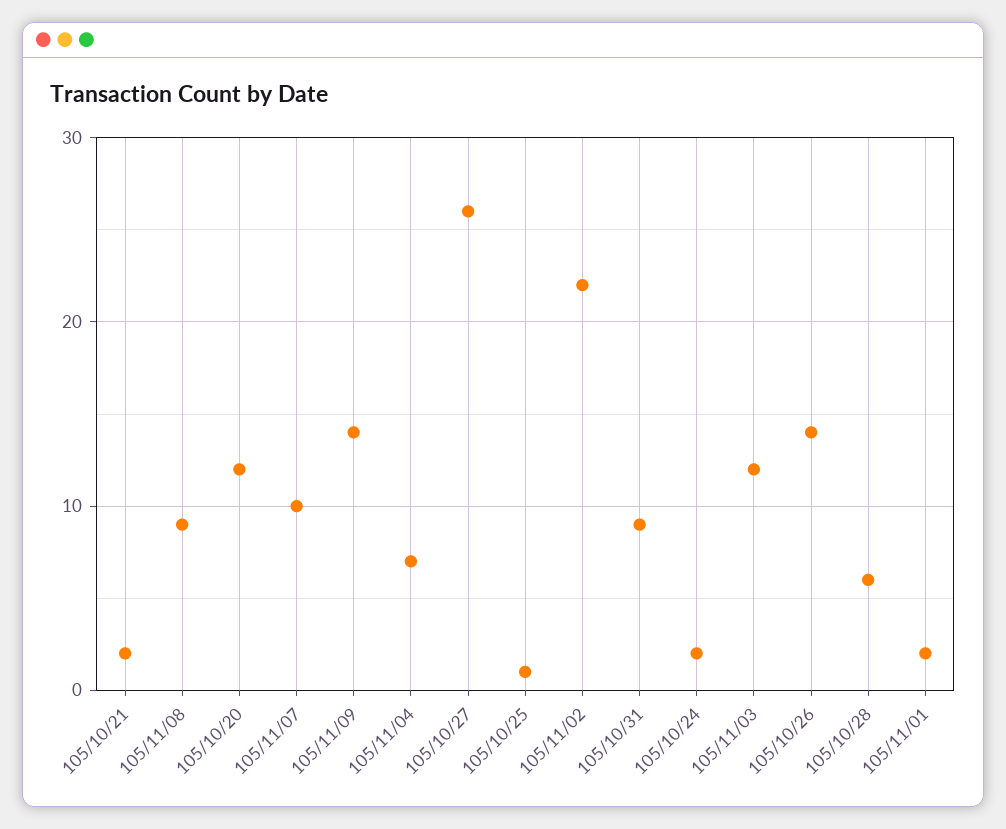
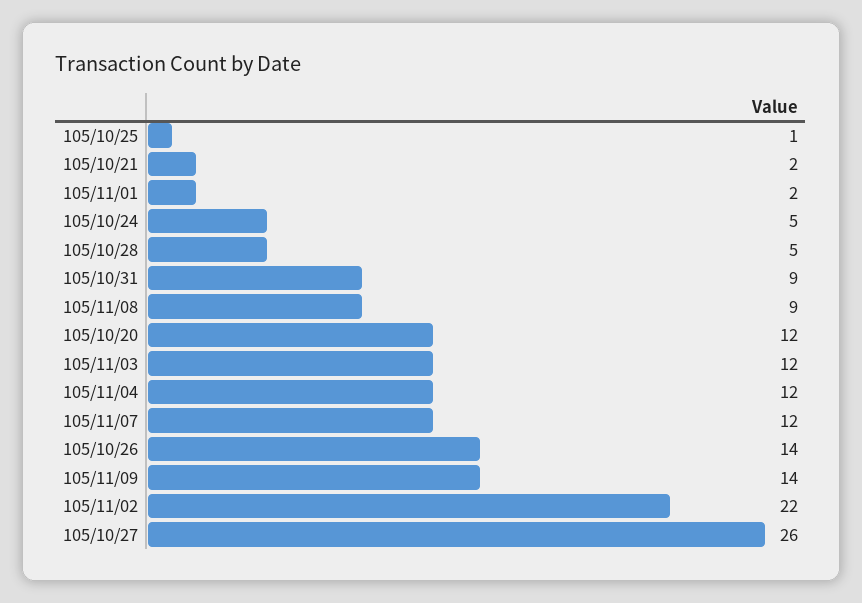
  {
    "105/10/21": 2,
    "105/11/08": 9,
    "105/10/20": 12,
-   "105/11/07": 10,
+   "105/11/07": 12,
    "105/11/09": 14,
-   "105/11/04": 7,
+   "105/11/04": 12,
    "105/10/27": 26,
    "105/10/25": 1,
    "105/11/02": 22,
    "105/10/31": 9,
-   "105/10/24": 2,
+   "105/10/24": 5,
    "105/11/03": 12,
    "105/10/26": 14,
-   "105/10/28": 6,
+   "105/10/28": 5,
    "105/11/01": 2
  }

